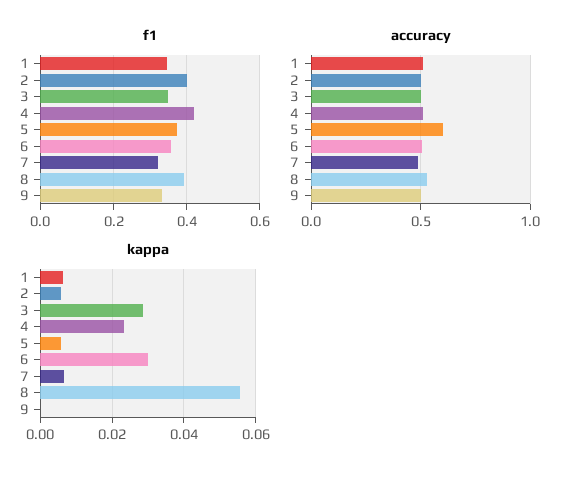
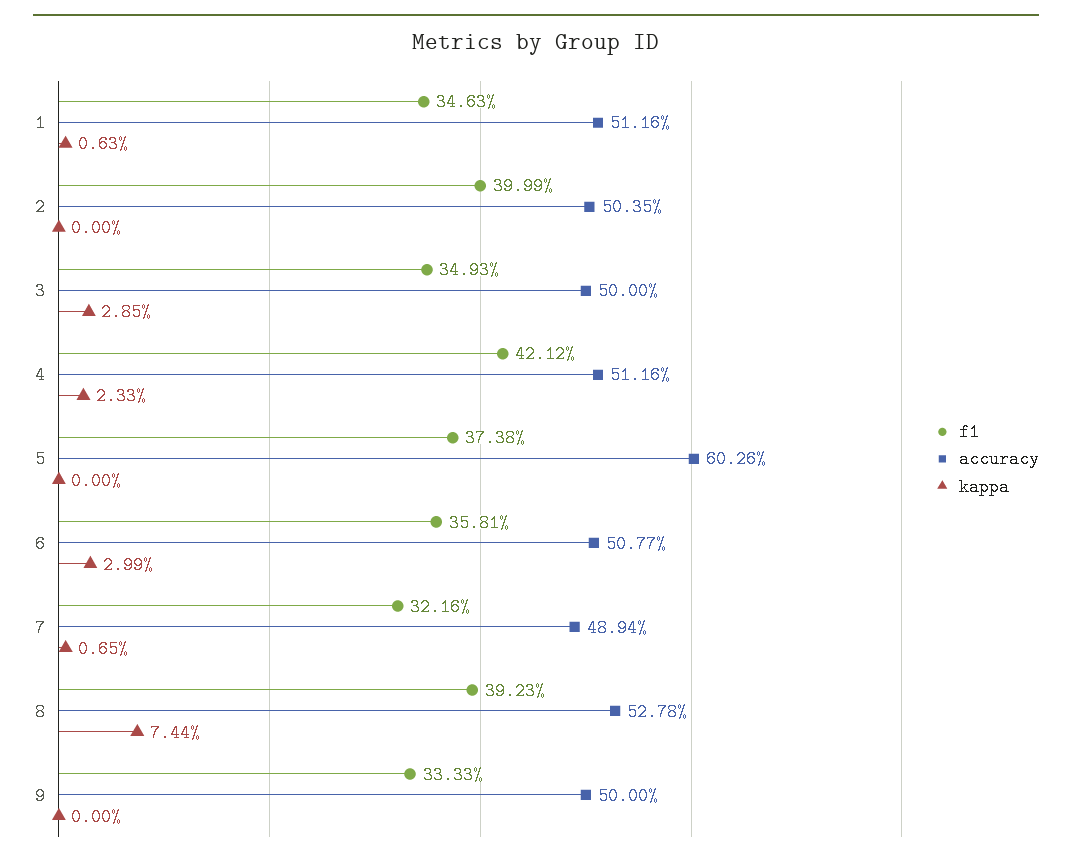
  {
    "f1": {
      "1": 0.3463,
      "2": 0.3999,
      "3": 0.3493,
      "4": 0.4212,
      "5": 0.3738,
      "6": 0.3581,
      "7": 0.3216,
      "8": 0.3923,
      "9": 0.3333
    },
    "accuracy": {
      "1": 0.5116,
      "2": 0.5035,
      "3": 0.5,
      "4": 0.5116,
      "5": 0.6026,
      "6": 0.5077,
      "7": 0.4894,
      "8": 0.5278,
      "9": 0.5
    },
    "kappa": {
      "1": 0.0063,
-     "2": 0.006,
+     "2": 0,
      "3": 0.0285,
      "4": 0.0233,
-     "5": 0.006,
+     "5": 0,
      "6": 0.0299,
      "7": 0.0065,
-     "8": 0.056,
+     "8": 0.0744,
      "9": 0
    }
  }

